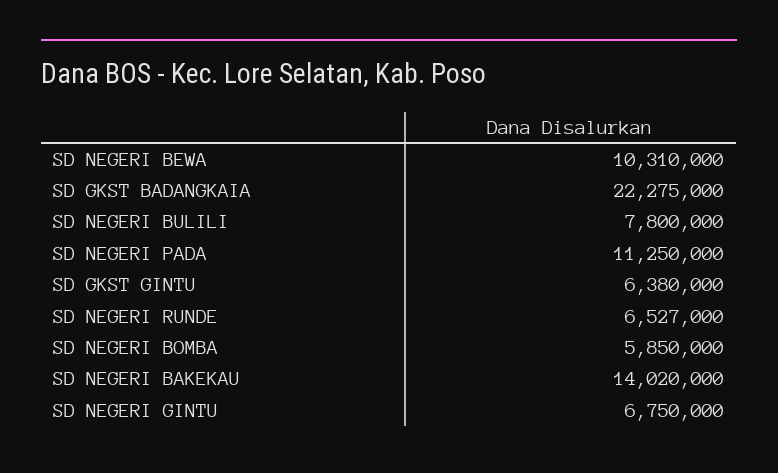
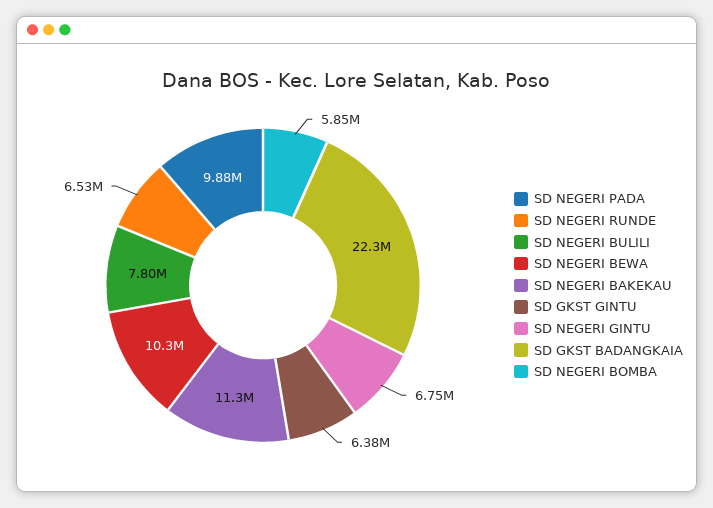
  {
    "SD NEGERI BEWA": 10310000,
    "SD GKST BADANGKAIA": 22275000,
    "SD NEGERI BULILI": 7800000,
-   "SD NEGERI PADA": 11250000,
+   "SD NEGERI PADA": 9880000,
    "SD GKST GINTU": 6380000,
    "SD NEGERI RUNDE": 6527000,
    "SD NEGERI BOMBA": 5850000,
-   "SD NEGERI BAKEKAU": 14020000,
+   "SD NEGERI BAKEKAU": 11300000,
    "SD NEGERI GINTU": 6750000
  }

